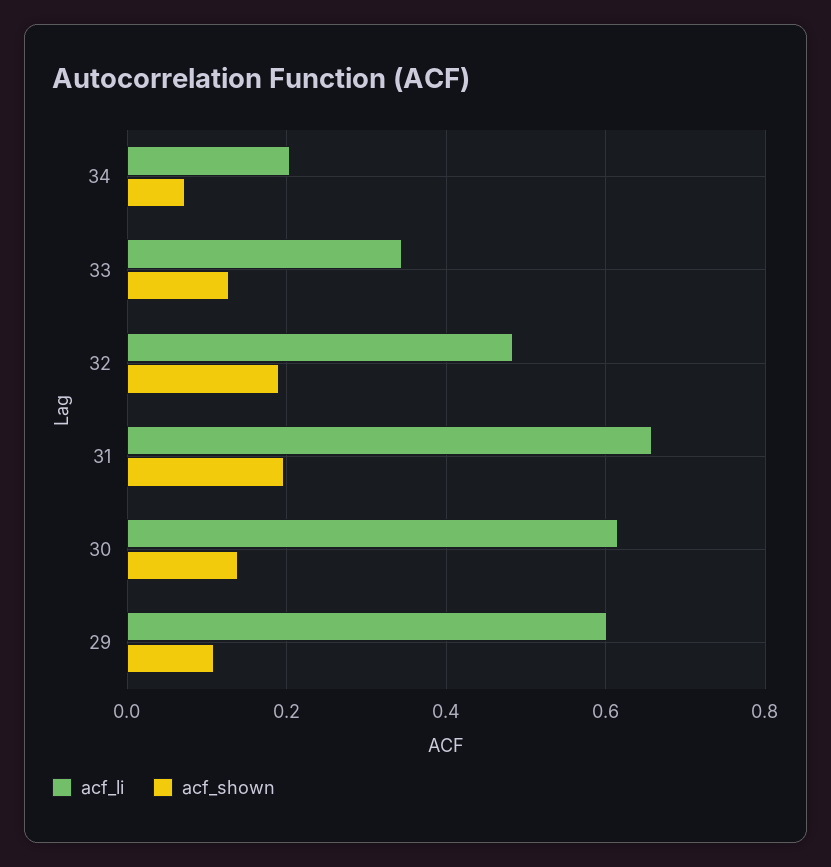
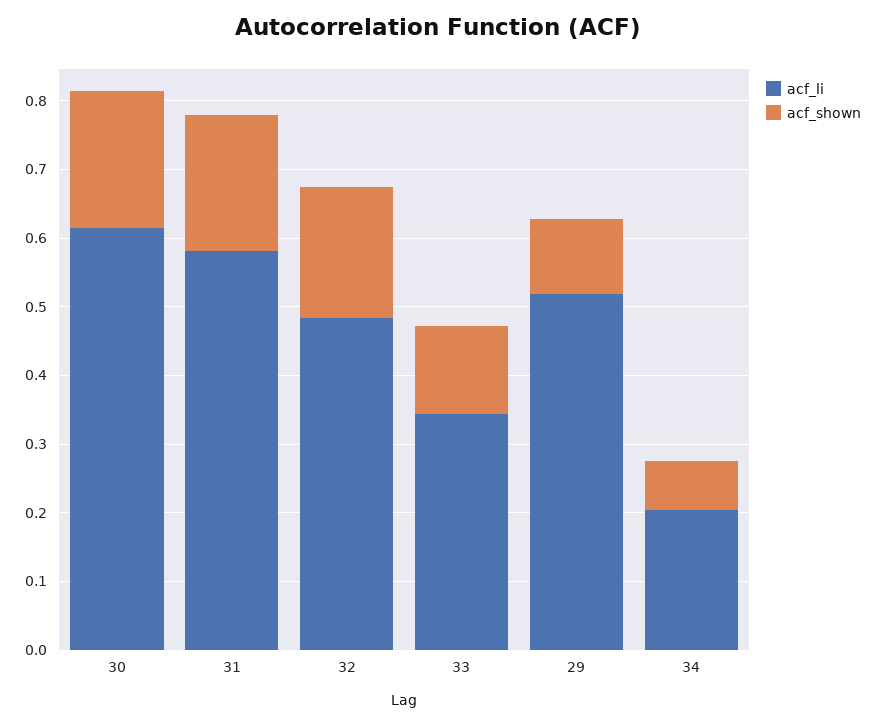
  {
    "acf_li": {
      "34": 0.2,
      "33": 0.34,
      "32": 0.48,
-     "31": 0.66,
+     "31": 0.58,
      "30": 0.62,
-     "29": 0.6
+     "29": 0.52
    },
    "acf_shown": {
      "34": 0.08,
      "33": 0.12,
      "32": 0.2,
      "31": 0.2,
-     "30": 0.14,
+     "30": 0.2,
      "29": 0.1
    }
  }

